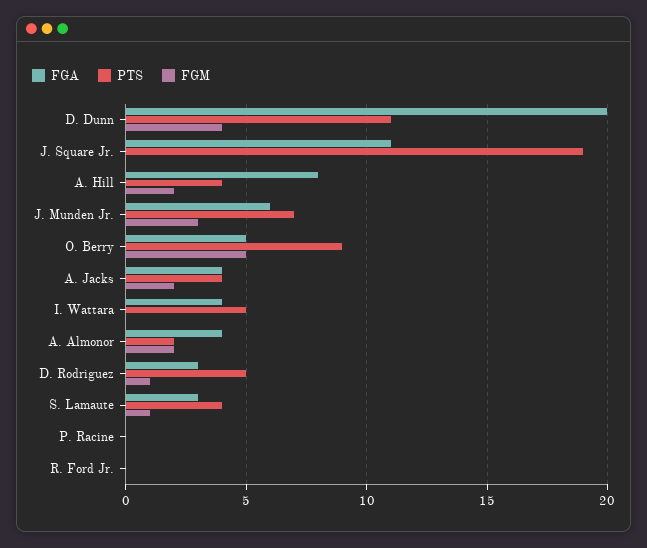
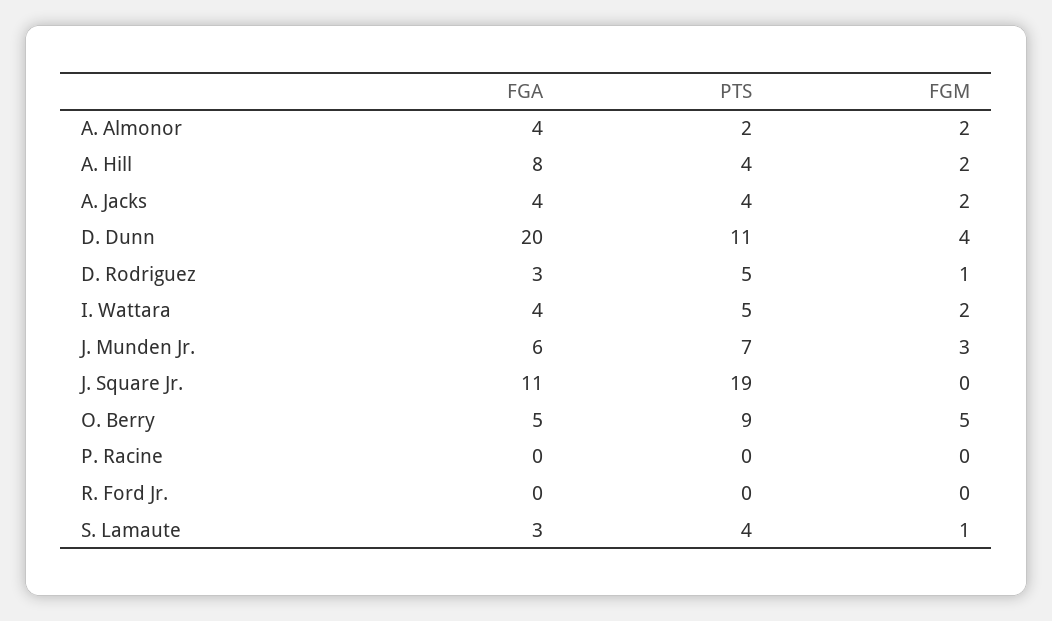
  {
    "FGA": {
      "D. Dunn": 20,
      "J. Square Jr.": 11,
      "A. Hill": 8,
      "J. Munden Jr.": 6,
      "O. Berry": 5,
      "A. Jacks": 4,
      "I. Wattara": 4,
      "A. Almonor": 4,
      "D. Rodriguez": 3,
      "S. Lamaute": 3,
      "P. Racine": 0,
      "R. Ford Jr.": 0
    },
    "PTS": {
      "D. Dunn": 11,
      "J. Square Jr.": 19,
      "A. Hill": 4,
      "J. Munden Jr.": 7,
      "O. Berry": 9,
      "A. Jacks": 4,
      "I. Wattara": 5,
      "A. Almonor": 2,
      "D. Rodriguez": 5,
      "S. Lamaute": 4,
      "P. Racine": 0,
      "R. Ford Jr.": 0
    },
    "FGM": {
      "D. Dunn": 4,
      "J. Square Jr.": 0,
      "A. Hill": 2,
      "J. Munden Jr.": 3,
      "O. Berry": 5,
      "A. Jacks": 2,
-     "I. Wattara": 0,
+     "I. Wattara": 2,
      "A. Almonor": 2,
      "D. Rodriguez": 1,
      "S. Lamaute": 1,
      "P. Racine": 0,
      "R. Ford Jr.": 0
    }
  }

